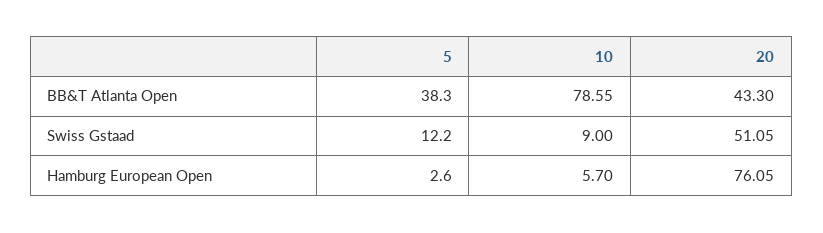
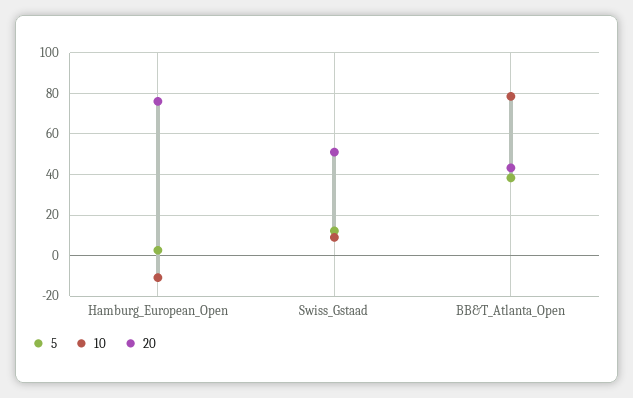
  {
    "5": {
      "BB&T Atlanta Open": 38.3,
      "Swiss Gstaad": 12.2,
      "Hamburg European Open": 2.6
    },
    "10": {
      "BB&T Atlanta Open": 78.55,
      "Swiss Gstaad": 9,
-     "Hamburg European Open": 5.7
+     "Hamburg European Open": -10
    },
    "20": {
      "BB&T Atlanta Open": 43.3,
      "Swiss Gstaad": 51.05,
      "Hamburg European Open": 76.05
    }
  }

